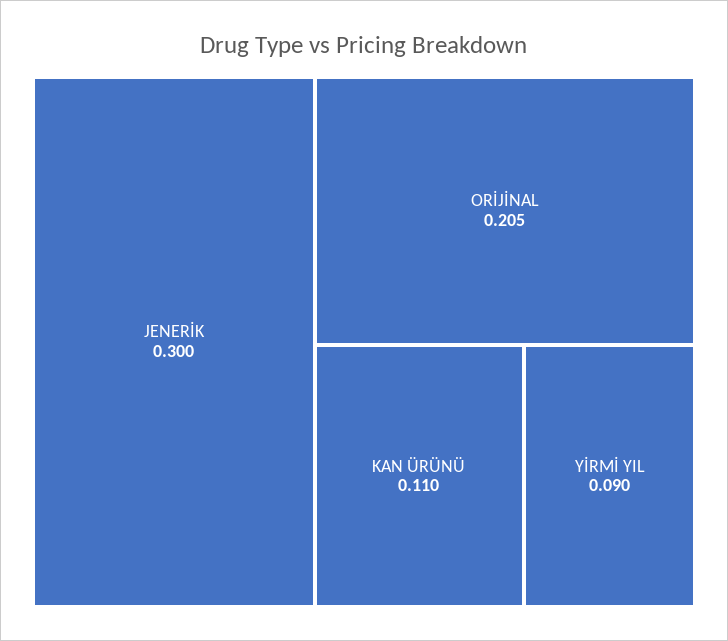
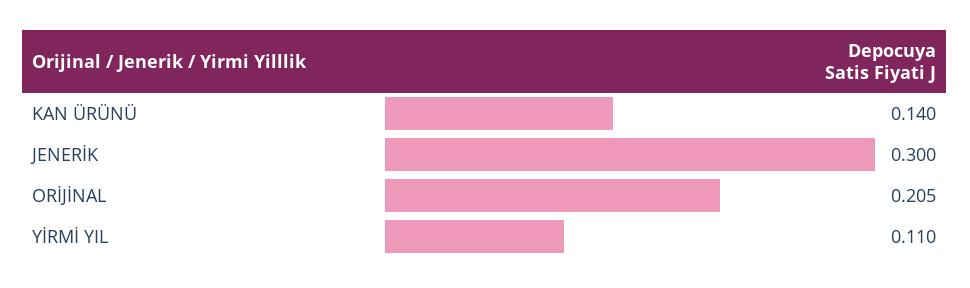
  {
    "JENERİK": 0.3,
    "ORİJİNAL": 0.205,
-   "KAN ÜRÜNÜ": 0.11,
+   "KAN ÜRÜNÜ": 0.14,
-   "YİRMİ YIL": 0.09
+   "YİRMİ YIL": 0.11
  }

